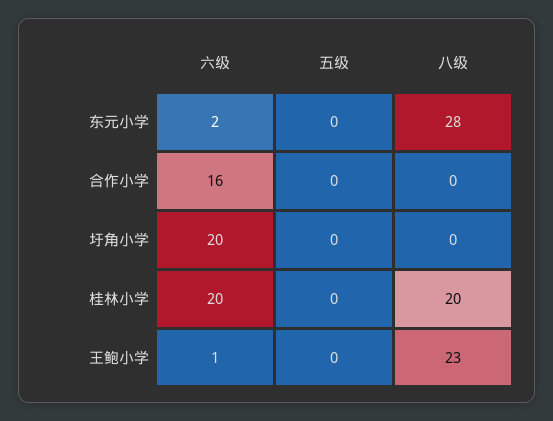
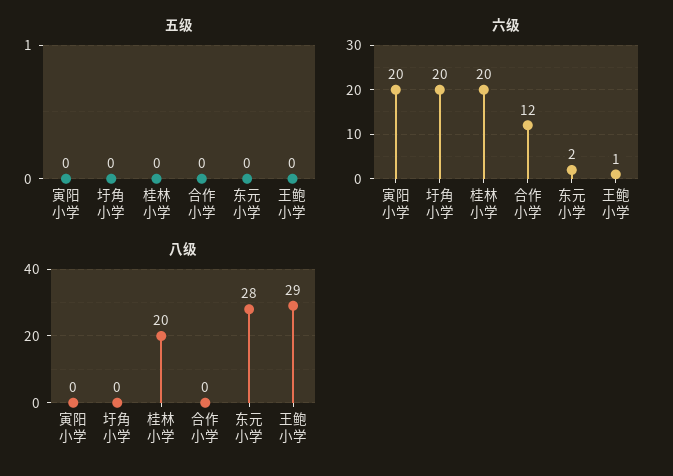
  {
    "六级": {
      "东元小学": 2,
-     "合作小学": 16,
+     "合作小学": 12,
      "圩角小学": 20,
      "桂林小学": 20,
-     "王鲍小学": 1
+     "王鲍小学": 1,
+     "寅阳小学": 20
    },
    "五级": {
      "东元小学": 0,
      "合作小学": 0,
      "圩角小学": 0,
      "桂林小学": 0,
-     "王鲍小学": 0
+     "王鲍小学": 0,
+     "寅阳小学": 0
    },
    "八级": {
      "东元小学": 28,
      "合作小学": 0,
      "圩角小学": 0,
      "桂林小学": 20,
-     "王鲍小学": 23
+     "王鲍小学": 29,
+     "寅阳小学": 0
    }
  }

